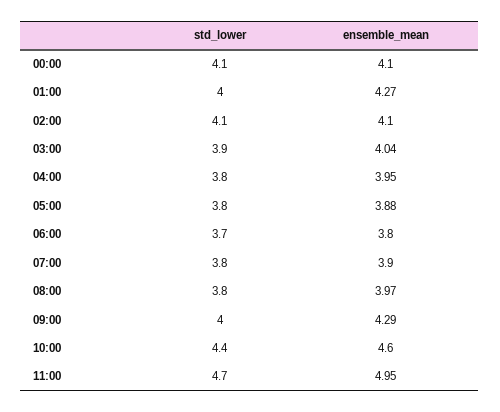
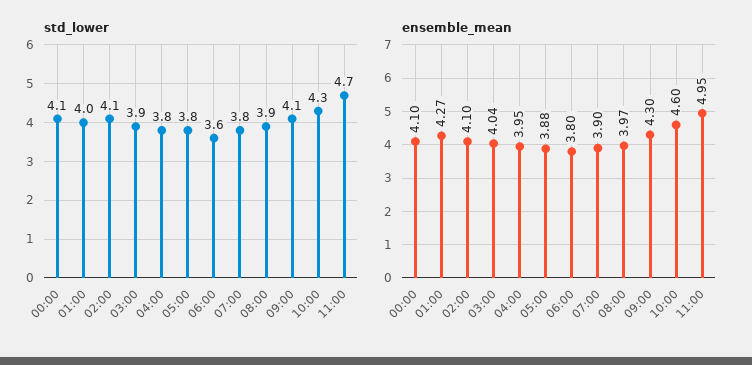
  {
    "std_lower": {
      "00:00": 4.1,
      "01:00": 4,
      "02:00": 4.1,
      "03:00": 3.9,
      "04:00": 3.8,
      "05:00": 3.8,
-     "06:00": 3.7,
+     "06:00": 3.6,
      "07:00": 3.8,
-     "08:00": 3.8,
+     "08:00": 3.9,
-     "09:00": 4,
+     "09:00": 4.1,
-     "10:00": 4.4,
+     "10:00": 4.3,
      "11:00": 4.7
    },
    "ensemble_mean": {
      "00:00": 4.1,
      "01:00": 4.27,
      "02:00": 4.1,
      "03:00": 4.04,
      "04:00": 3.95,
      "05:00": 3.88,
      "06:00": 3.8,
      "07:00": 3.9,
      "08:00": 3.97,
-     "09:00": 4.29,
+     "09:00": 4.3,
      "10:00": 4.6,
      "11:00": 4.95
    }
  }

